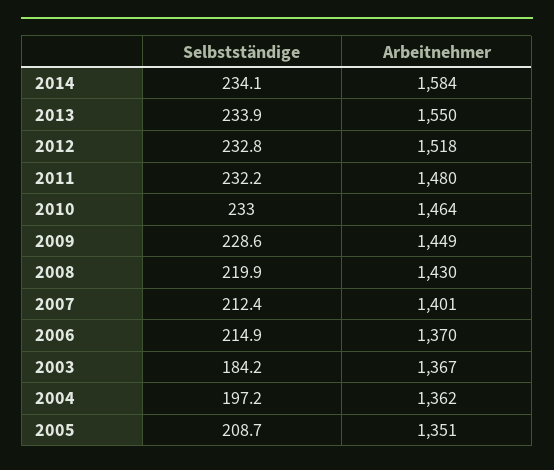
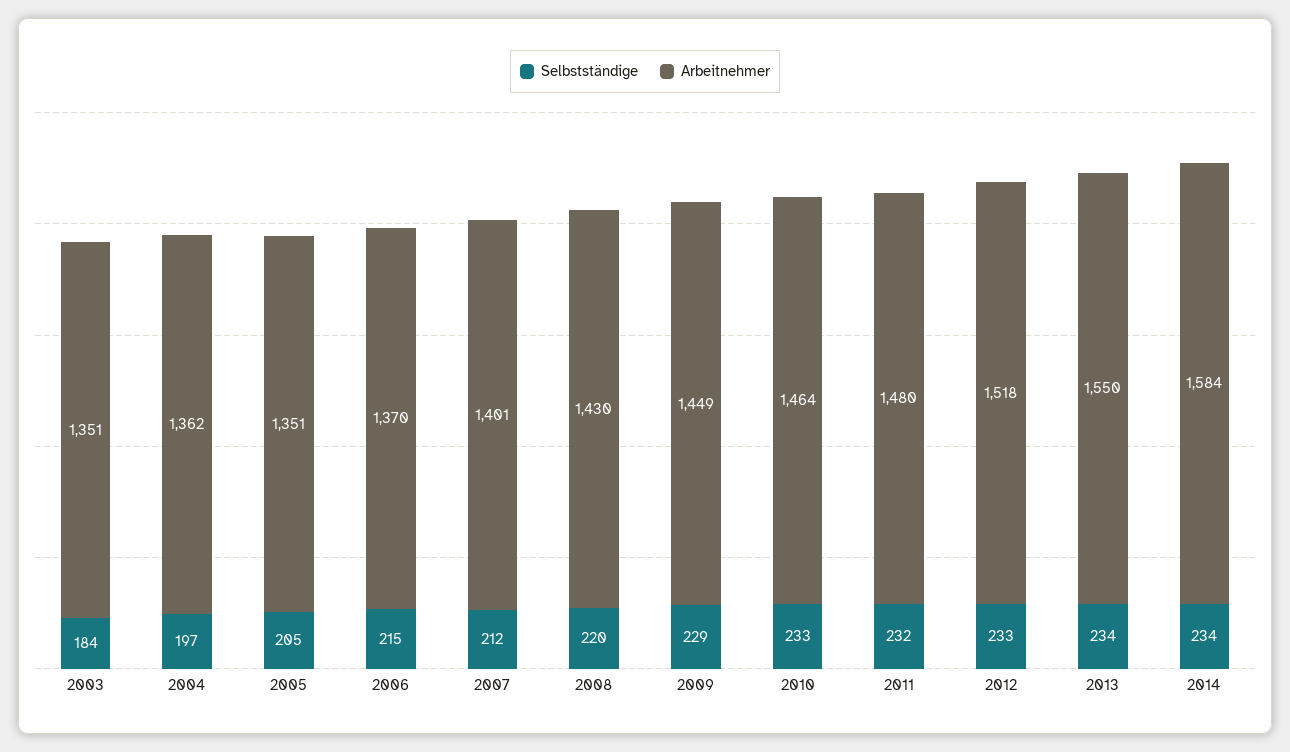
  {
    "Selbstständige": {
      "2014": 234.1,
      "2013": 233.9,
      "2012": 232.8,
      "2011": 232.2,
      "2010": 233,
      "2009": 228.6,
      "2008": 219.9,
      "2007": 212.4,
      "2006": 214.9,
      "2003": 184.2,
      "2004": 197.2,
-     "2005": 208.7
+     "2005": 205
    },
    "Arbeitnehmer": {
      "2014": 1584,
      "2013": 1550,
      "2012": 1518,
      "2011": 1480,
      "2010": 1464,
      "2009": 1449,
      "2008": 1430,
      "2007": 1401,
      "2006": 1370,
-     "2003": 1367,
+     "2003": 1351,
      "2004": 1362,
      "2005": 1351
    }
  }

